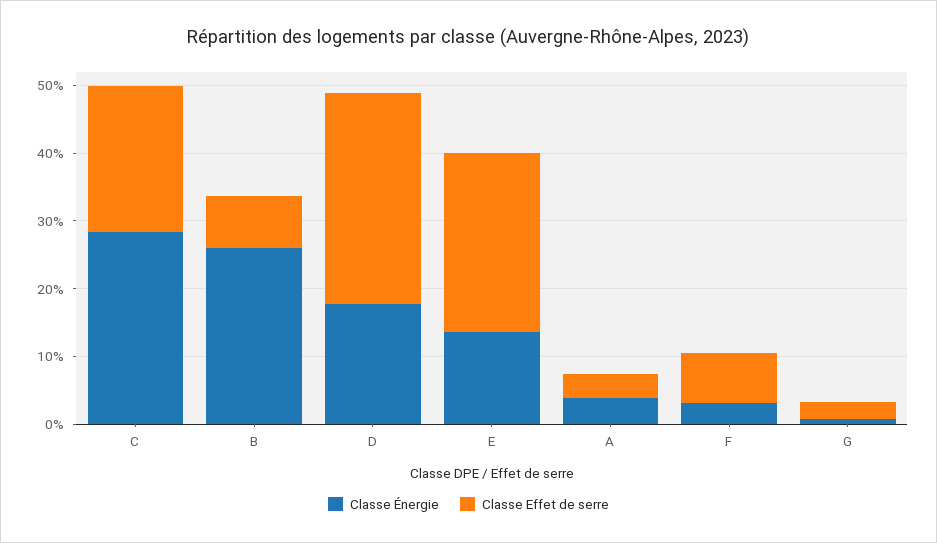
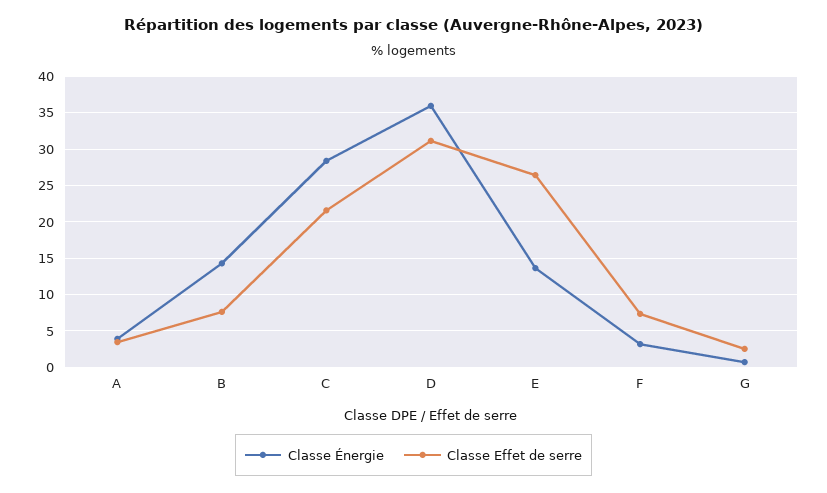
  {
    "Classe Énergie": {
      "C": 28,
-     "B": 26,
+     "B": 14,
-     "D": 18,
+     "D": 36,
      "E": 14,
      "A": 4,
      "F": 3,
      "G": 1
    },
    "Classe Effet de serre": {
      "C": 22,
      "B": 8,
      "D": 31,
      "E": 26,
      "A": 3,
      "F": 7,
      "G": 3
    }
  }

